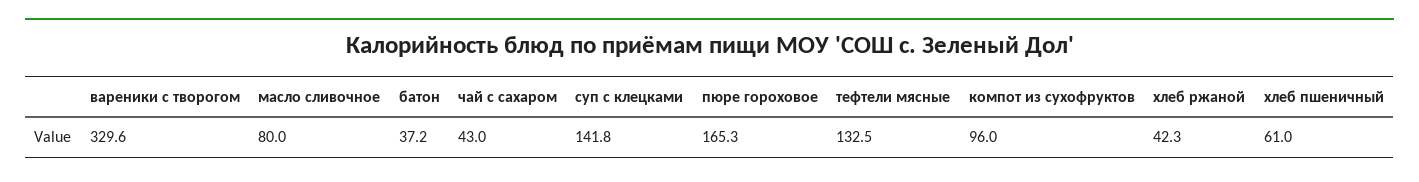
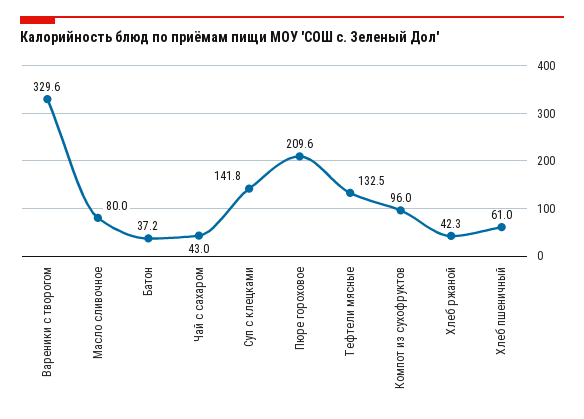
  {
    "вареники с творогом": 329.6,
    "масло сливочное": 80,
    "батон": 37.2,
    "чай с сахаром": 43,
    "суп с клецками": 141.8,
-   "пюре гороховое": 165.3,
+   "пюре гороховое": 209.6,
    "тефтели мясные": 132.5,
    "компот из сухофруктов": 96,
    "хлеб ржаной": 42.3,
    "хлеб пшеничный": 61
  }

